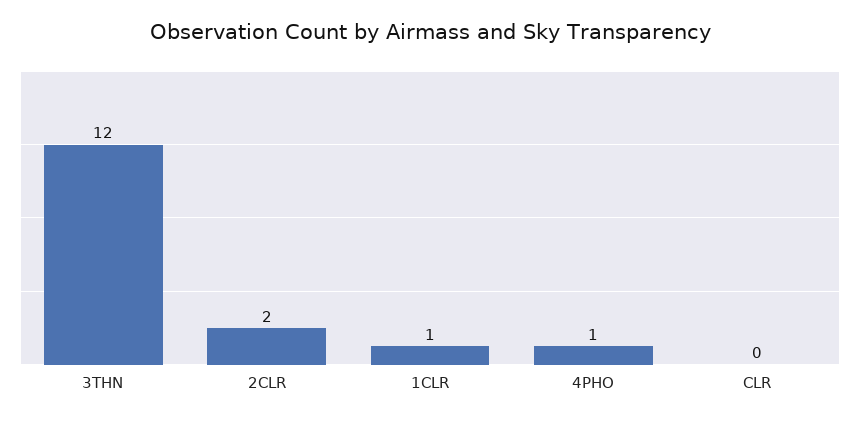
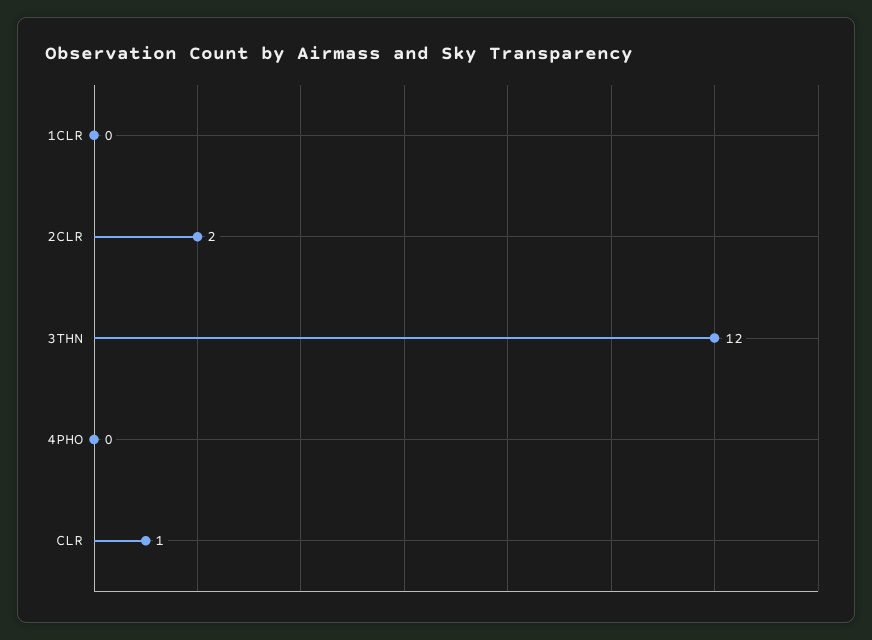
  {
    "3THN": 12,
    "2CLR": 2,
-   "1CLR": 1,
+   "1CLR": 0,
-   "4PHO": 1,
+   "4PHO": 0,
-   "CLR": 0
+   "CLR": 1
  }

